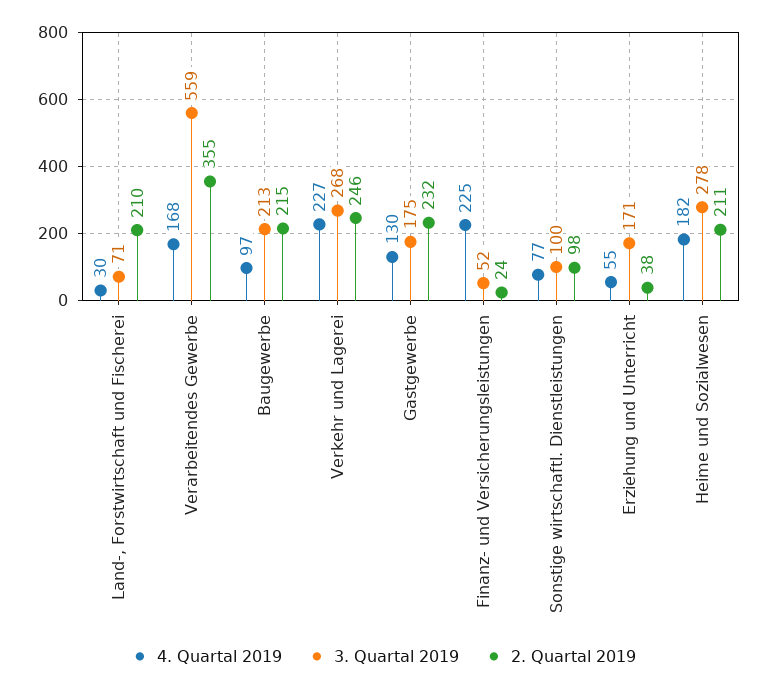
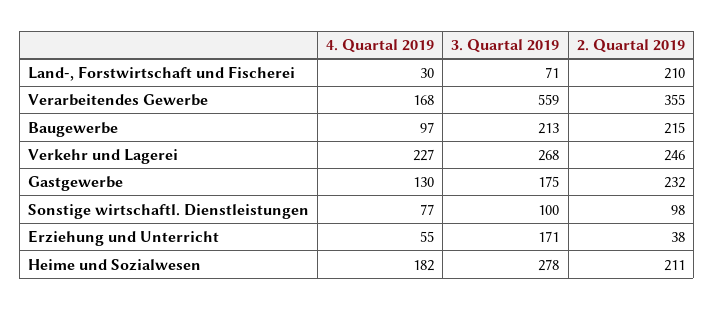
  {
    "4. Quartal 2019": {
      "Land-, Forstwirtschaft und Fischerei": 30,
      "Verarbeitendes Gewerbe": 168,
      "Baugewerbe": 97,
      "Verkehr und Lagerei": 227,
      "Gastgewerbe": 130,
-     "Finanz- und Versicherungsleistungen": 225,
      "Sonstige wirtschaftl. Dienstleistungen": 77,
      "Erziehung und Unterricht": 55,
      "Heime und Sozialwesen": 182
    },
    "3. Quartal 2019": {
      "Land-, Forstwirtschaft und Fischerei": 71,
      "Verarbeitendes Gewerbe": 559,
      "Baugewerbe": 213,
      "Verkehr und Lagerei": 268,
      "Gastgewerbe": 175,
-     "Finanz- und Versicherungsleistungen": 52,
      "Sonstige wirtschaftl. Dienstleistungen": 100,
      "Erziehung und Unterricht": 171,
      "Heime und Sozialwesen": 278
    },
    "2. Quartal 2019": {
      "Land-, Forstwirtschaft und Fischerei": 210,
      "Verarbeitendes Gewerbe": 355,
      "Baugewerbe": 215,
      "Verkehr und Lagerei": 246,
      "Gastgewerbe": 232,
-     "Finanz- und Versicherungsleistungen": 24,
      "Sonstige wirtschaftl. Dienstleistungen": 98,
      "Erziehung und Unterricht": 38,
      "Heime und Sozialwesen": 211
    }
  }

